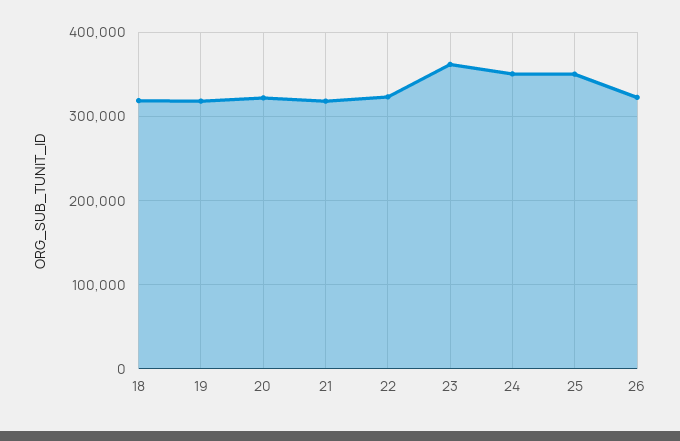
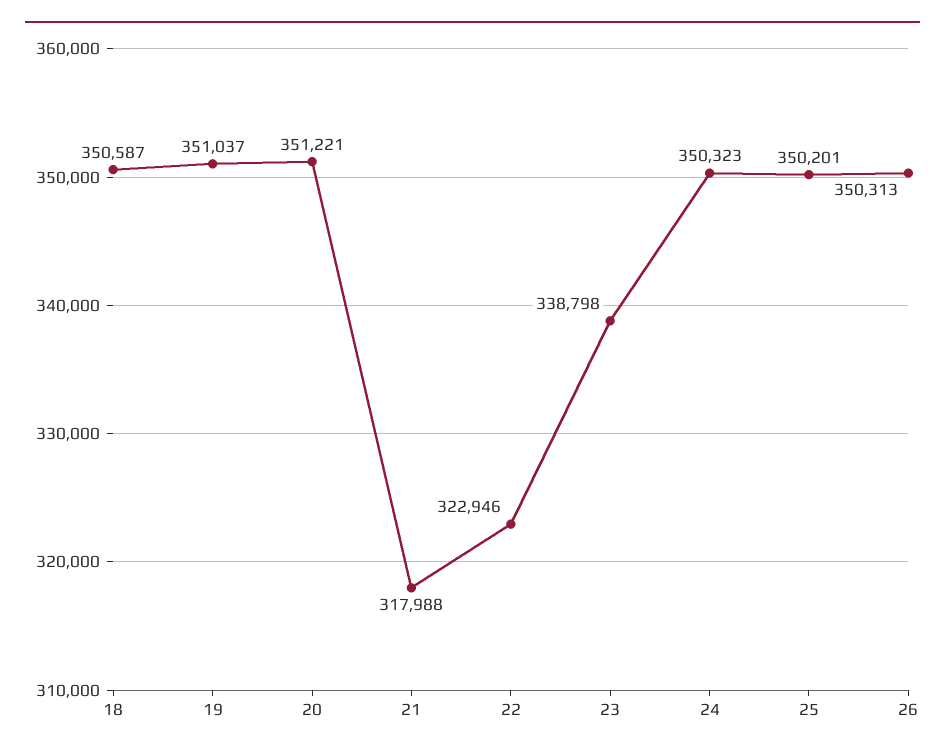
  {
-   "18": 320000,
+   "18": 350587,
-   "19": 320000,
+   "19": 351037,
-   "20": 320000,
+   "20": 351221,
    "21": 317988,
    "22": 322946,
-   "23": 360000,
+   "23": 338798,
    "24": 350323,
    "25": 350201,
-   "26": 320000
+   "26": 350313
  }

